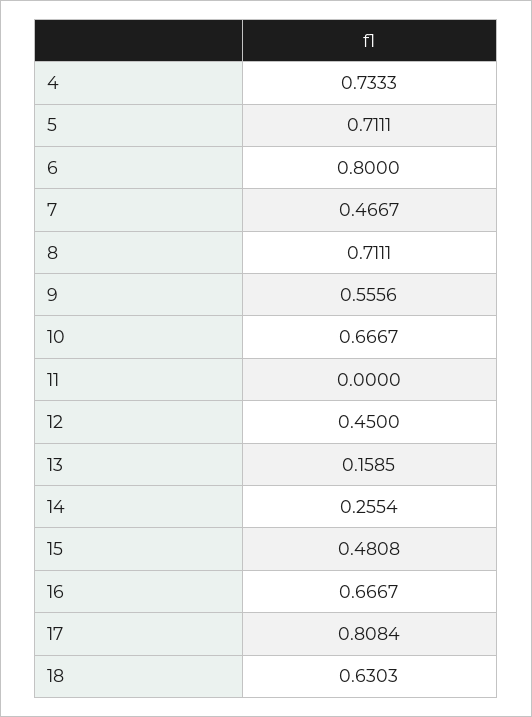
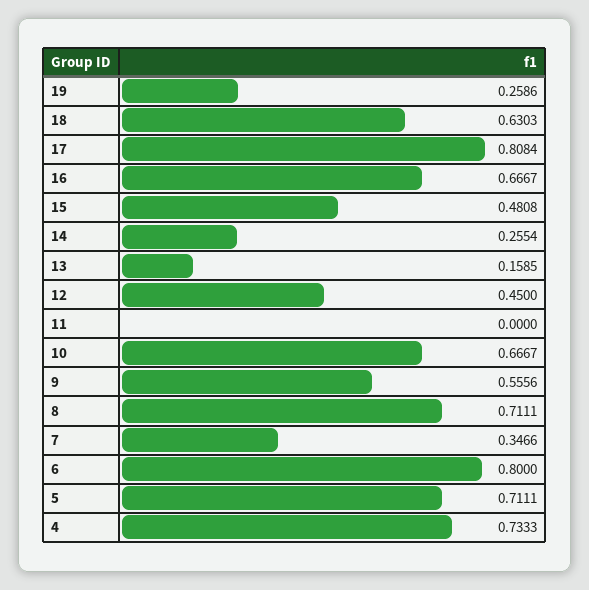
  {
    "4": 0.7333,
    "5": 0.7111,
    "6": 0.8,
-   "7": 0.4667,
+   "7": 0.3466,
    "8": 0.7111,
    "9": 0.5556,
    "10": 0.6667,
    "11": 0,
    "12": 0.45,
    "13": 0.1585,
    "14": 0.2554,
    "15": 0.4808,
    "16": 0.6667,
    "17": 0.8084,
-   "18": 0.6303
+   "18": 0.6303,
+   "19": 0.2586
  }

